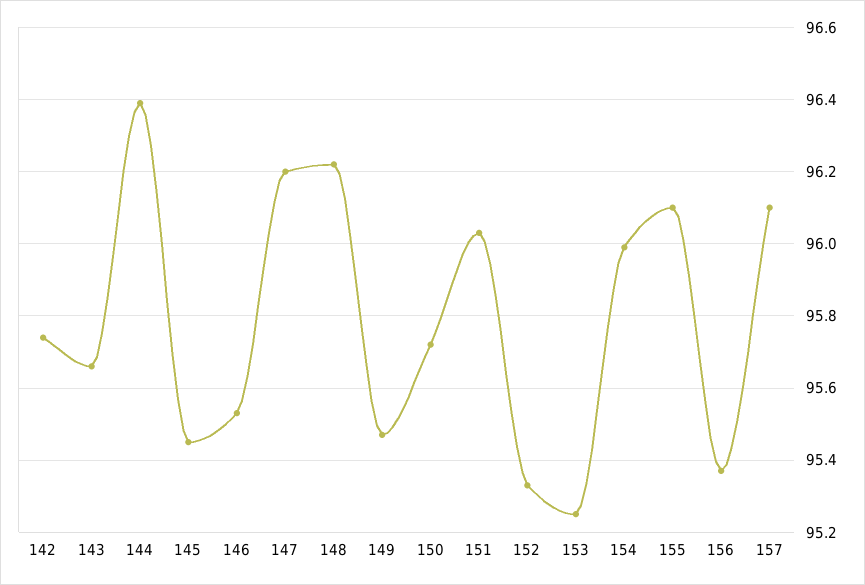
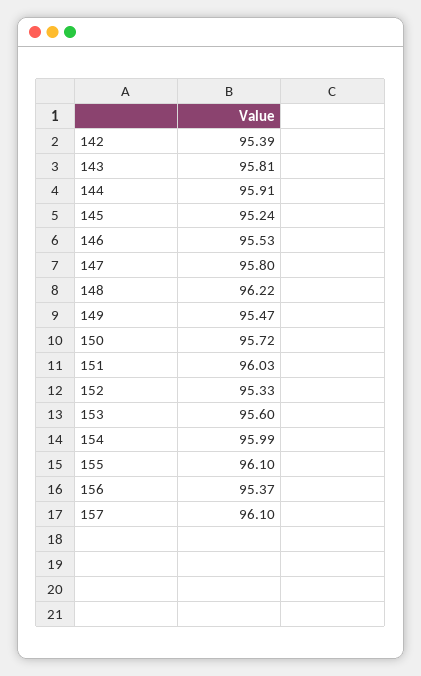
  {
-   "142": 95.75,
+   "142": 95.39,
-   "143": 95.65,
+   "143": 95.81,
-   "144": 96.4,
+   "144": 95.91,
-   "145": 95.45,
+   "145": 95.24,
    "146": 95.53,
-   "147": 96.2,
+   "147": 95.8,
    "148": 96.22,
    "149": 95.47,
    "150": 95.72,
    "151": 96.03,
    "152": 95.33,
-   "153": 95.25,
+   "153": 95.6,
    "154": 95.99,
    "155": 96.1,
    "156": 95.37,
    "157": 96.1
  }

